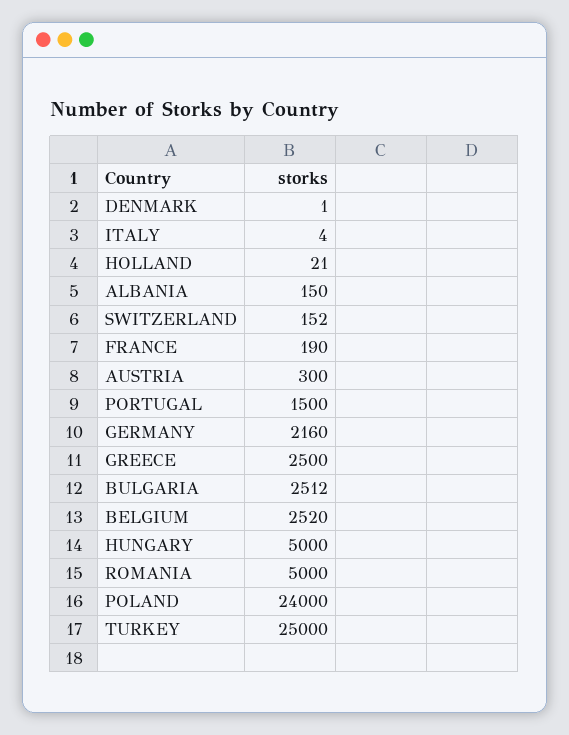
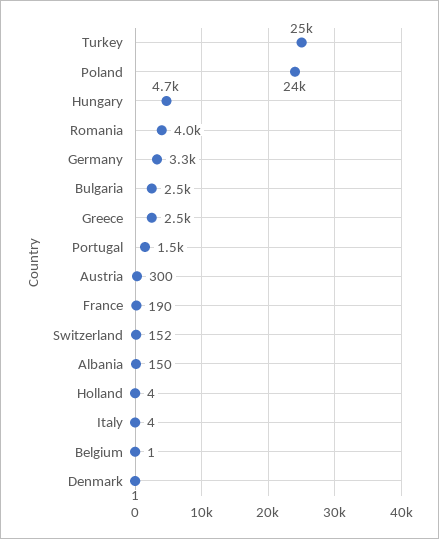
  {
    "DENMARK": 1,
    "ITALY": 4,
-   "HOLLAND": 21,
+   "HOLLAND": 4,
    "ALBANIA": 150,
    "SWITZERLAND": 152,
    "FRANCE": 190,
    "AUSTRIA": 300,
    "PORTUGAL": 1500,
-   "GERMANY": 2160,
+   "GERMANY": 3300,
    "GREECE": 2500,
    "BULGARIA": 2512,
-   "BELGIUM": 2520,
+   "BELGIUM": 1,
-   "HUNGARY": 5000,
+   "HUNGARY": 4700,
-   "ROMANIA": 5000,
+   "ROMANIA": 4000,
    "POLAND": 24000,
    "TURKEY": 25000
  }

